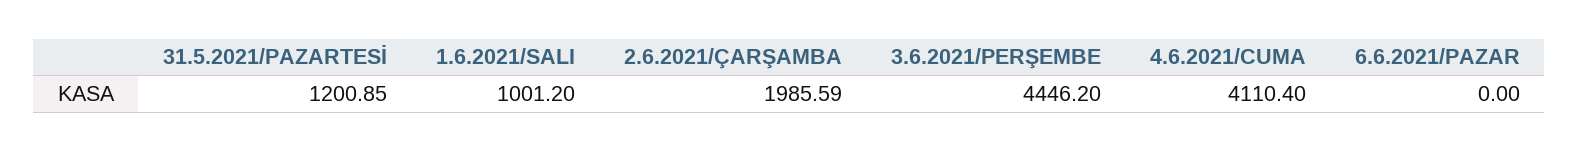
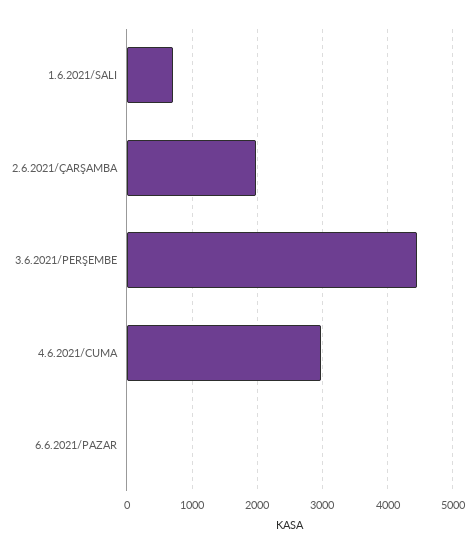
  {
-   "31.5.2021/PAZARTESİ": 1200.85,
-   "1.6.2021/SALI": 1001.2,
+   "1.6.2021/SALI": 700,
    "2.6.2021/ÇARŞAMBA": 1985.59,
    "3.6.2021/PERŞEMBE": 4446.2,
-   "4.6.2021/CUMA": 4110.4,
+   "4.6.2021/CUMA": 3000,
    "6.6.2021/PAZAR": 0
  }

